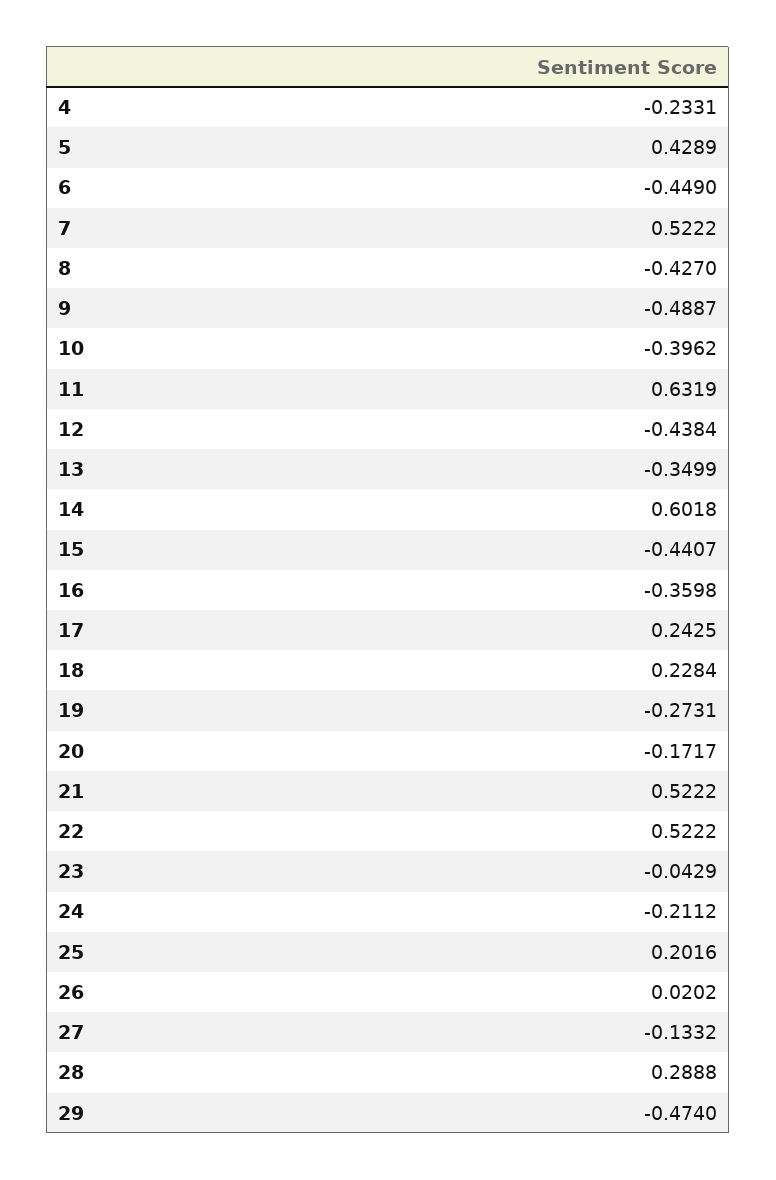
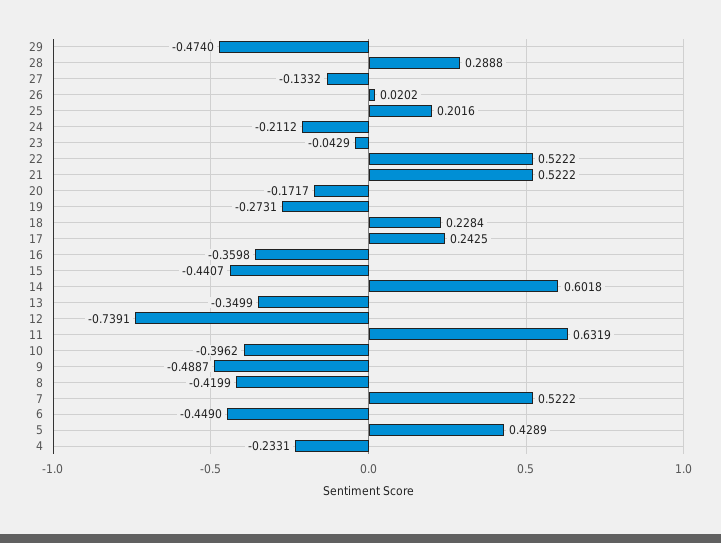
  {
    "4": -0.2331,
    "5": 0.4289,
    "6": -0.449,
    "7": 0.5222,
-   "8": -0.427,
+   "8": -0.4199,
    "9": -0.4887,
    "10": -0.3962,
    "11": 0.6319,
-   "12": -0.4384,
+   "12": -0.7391,
    "13": -0.3499,
    "14": 0.6018,
    "15": -0.4407,
    "16": -0.3598,
    "17": 0.2425,
    "18": 0.2284,
    "19": -0.2731,
    "20": -0.1717,
    "21": 0.5222,
    "22": 0.5222,
    "23": -0.0429,
    "24": -0.2112,
    "25": 0.2016,
    "26": 0.0202,
    "27": -0.1332,
    "28": 0.2888,
    "29": -0.474
  }

